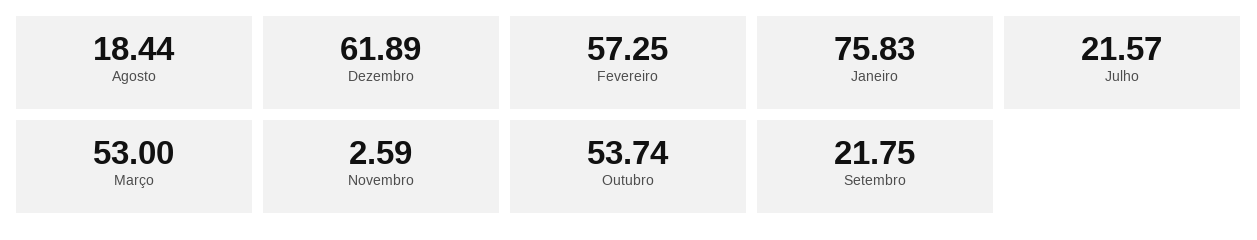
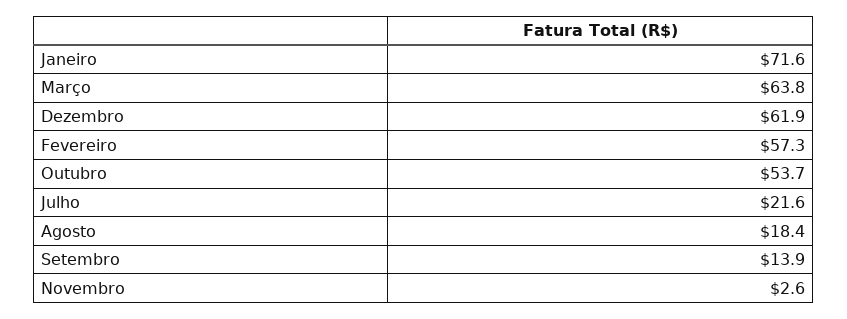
  {
    "Agosto": 18.44,
    "Dezembro": 61.89,
    "Fevereiro": 57.25,
-   "Janeiro": 75.83,
+   "Janeiro": 71.6,
    "Julho": 21.57,
-   "Março": 53,
+   "Março": 63.8,
    "Novembro": 2.59,
    "Outubro": 53.74,
-   "Setembro": 21.75
+   "Setembro": 13.9
  }

